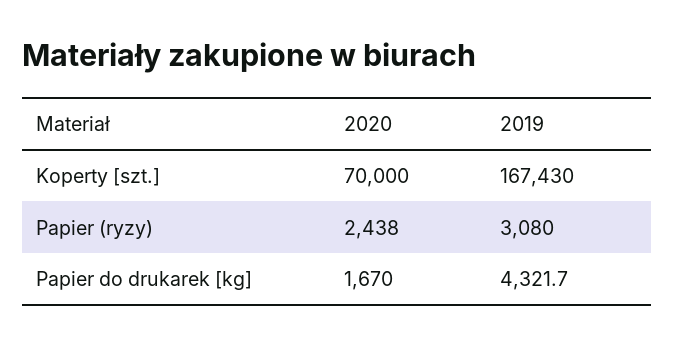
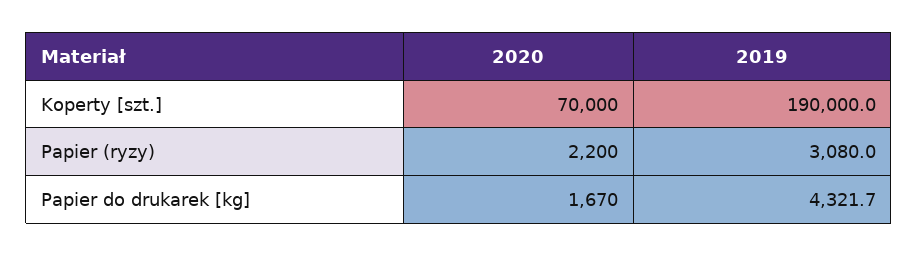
  {
    "2020": {
      "Koperty [szt.]": 70000,
-     "Papier (ryzy)": 2438,
+     "Papier (ryzy)": 2200,
      "Papier do drukarek [kg]": 1670
    },
    "2019": {
-     "Koperty [szt.]": 167430,
+     "Koperty [szt.]": 190000,
      "Papier (ryzy)": 3080,
      "Papier do drukarek [kg]": 4321.7
    }
  }

